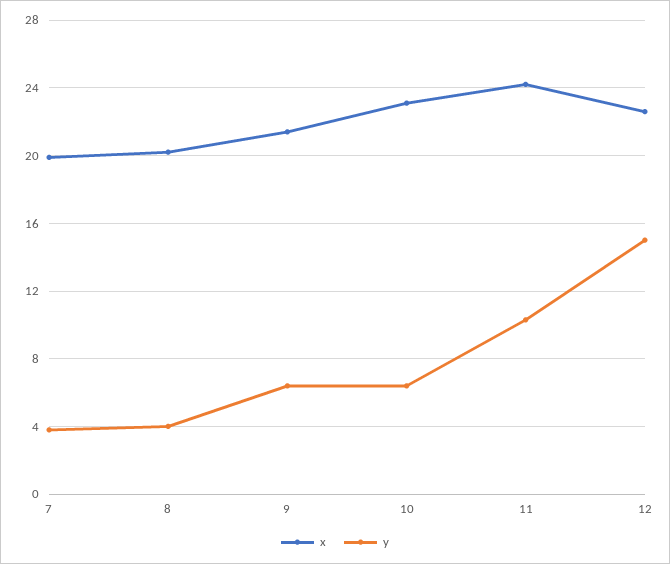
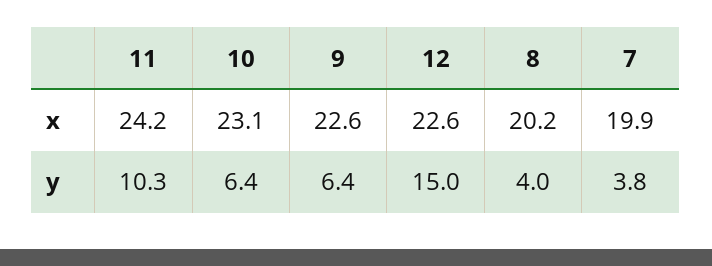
  {
    "x": {
      "7": 19.9,
      "8": 20.2,
-     "9": 21.5,
+     "9": 22.6,
      "10": 23.1,
      "11": 24.2,
      "12": 22.6
    },
    "y": {
      "7": 3.8,
      "8": 4,
      "9": 6.4,
      "10": 6.4,
      "11": 10.3,
      "12": 15
    }
  }

